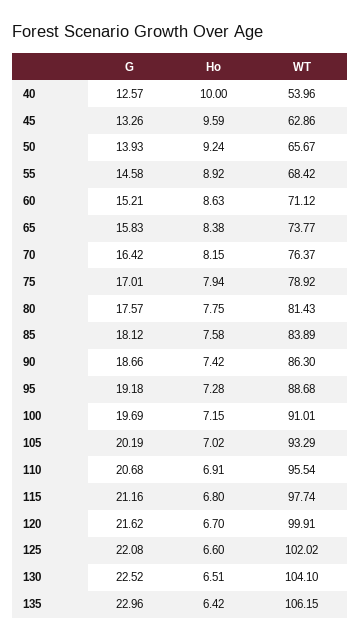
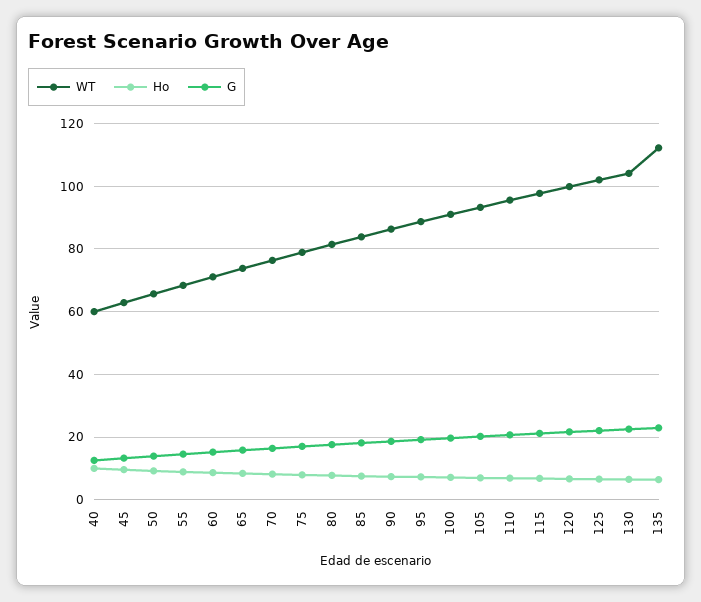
  {
    "G": {
      "40": 12.57,
      "45": 13.26,
      "50": 13.93,
      "55": 14.58,
      "60": 15.21,
      "65": 15.83,
      "70": 16.42,
      "75": 17.01,
      "80": 17.57,
      "85": 18.12,
      "90": 18.66,
      "95": 19.18,
      "100": 19.69,
      "105": 20.19,
      "110": 20.68,
      "115": 21.16,
      "120": 21.62,
      "125": 22.08,
      "130": 22.52,
      "135": 22.96
    },
    "Ho": {
      "40": 10,
      "45": 9.59,
      "50": 9.24,
      "55": 8.92,
      "60": 8.63,
      "65": 8.38,
      "70": 8.15,
      "75": 7.94,
      "80": 7.75,
      "85": 7.58,
      "90": 7.42,
      "95": 7.28,
      "100": 7.15,
      "105": 7.02,
      "110": 6.91,
      "115": 6.8,
      "120": 6.7,
      "125": 6.6,
      "130": 6.51,
      "135": 6.42
    },
    "WT": {
-     "40": 53.96,
+     "40": 60,
      "45": 62.86,
      "50": 65.67,
      "55": 68.42,
      "60": 71.12,
      "65": 73.77,
      "70": 76.37,
      "75": 78.92,
      "80": 81.43,
      "85": 83.89,
      "90": 86.3,
      "95": 88.68,
      "100": 91.01,
      "105": 93.29,
      "110": 95.54,
      "115": 97.74,
      "120": 99.91,
      "125": 102.02,
      "130": 104.1,
-     "135": 106.15
+     "135": 112
    }
  }

